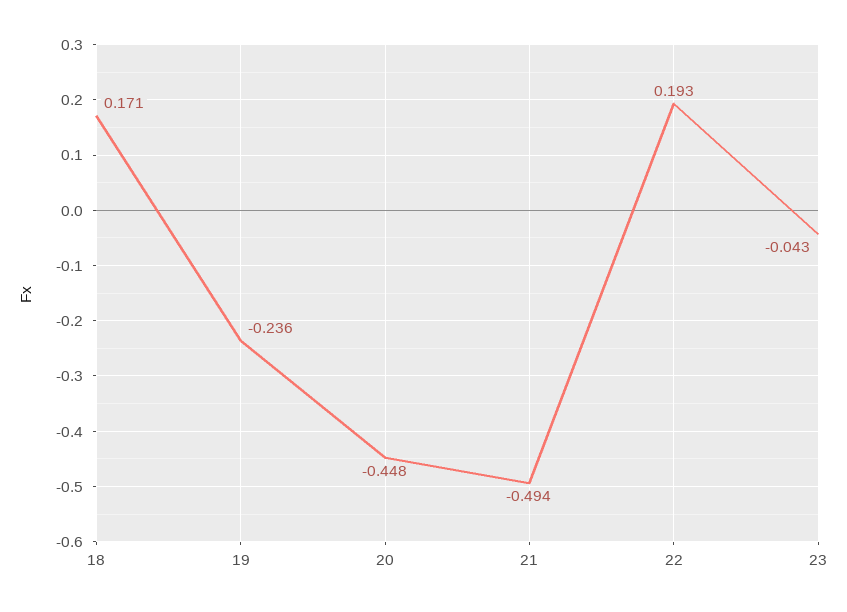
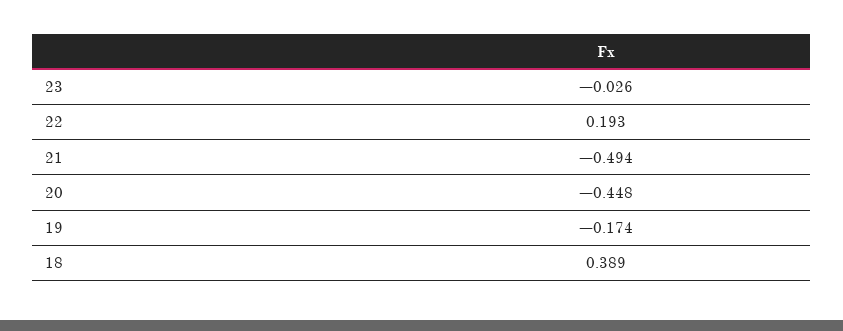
  {
-   "18": 0.171,
+   "18": 0.389,
-   "19": -0.236,
+   "19": -0.174,
    "20": -0.448,
    "21": -0.494,
    "22": 0.193,
-   "23": -0.043
+   "23": -0.026
  }

